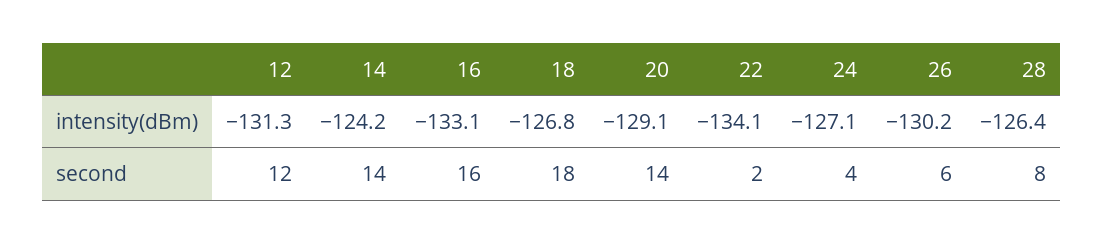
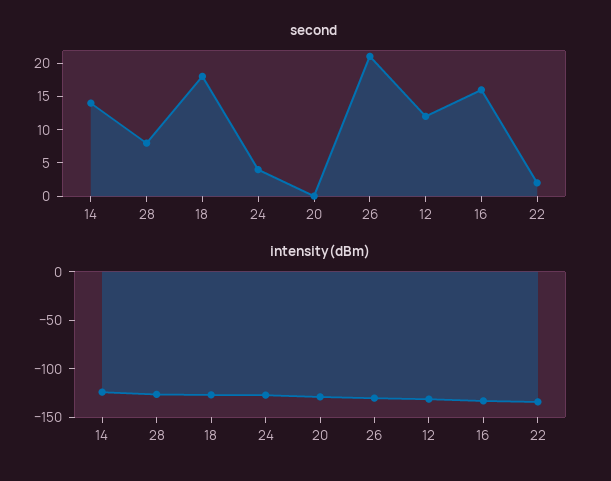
  {
    "intensity(dBm)": {
      "12": -131.3,
      "14": -124.2,
      "16": -133.1,
      "18": -126.8,
      "20": -129.1,
      "22": -134.1,
      "24": -127.1,
      "26": -130.2,
      "28": -126.4
    },
    "second": {
      "12": 12,
      "14": 14,
      "16": 16,
      "18": 18,
-     "20": 14,
+     "20": 0,
      "22": 2,
      "24": 4,
-     "26": 6,
+     "26": 20,
      "28": 8
    }
  }

